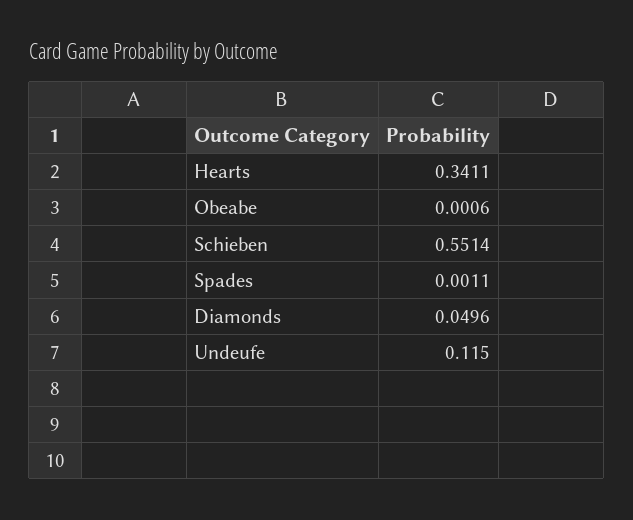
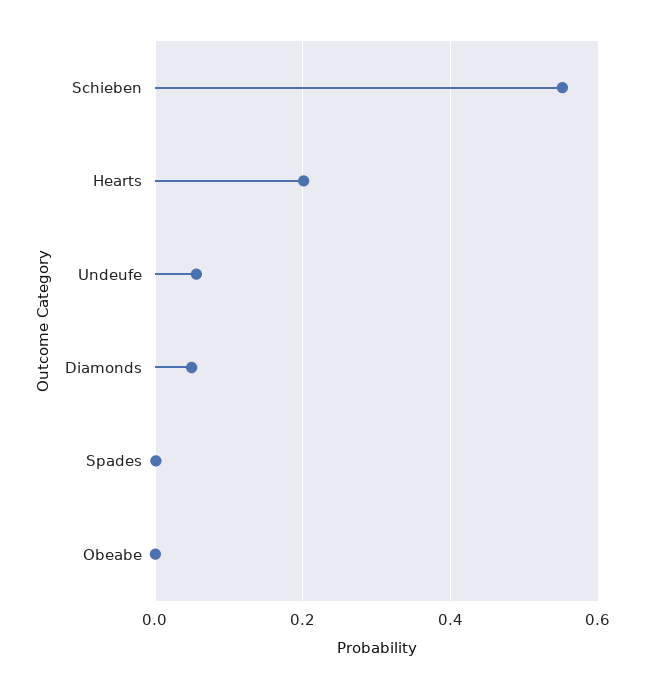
  {
-   "Hearts": 0.3411,
+   "Hearts": 0.2,
    "Obeabe": 0.0006,
    "Schieben": 0.5514,
    "Spades": 0.0011,
    "Diamonds": 0.0496,
-   "Undeufe": 0.115
+   "Undeufe": 0.06
  }

